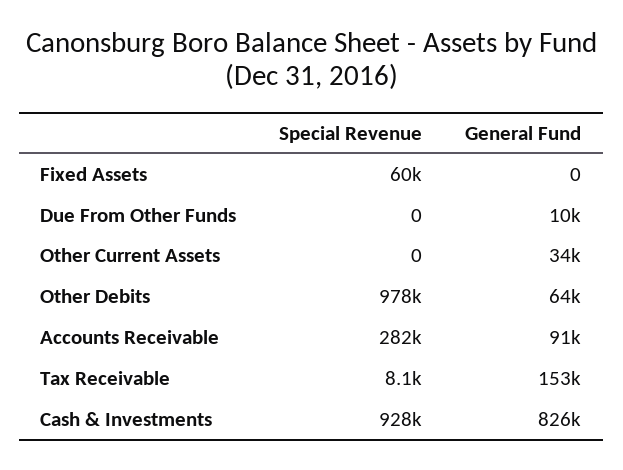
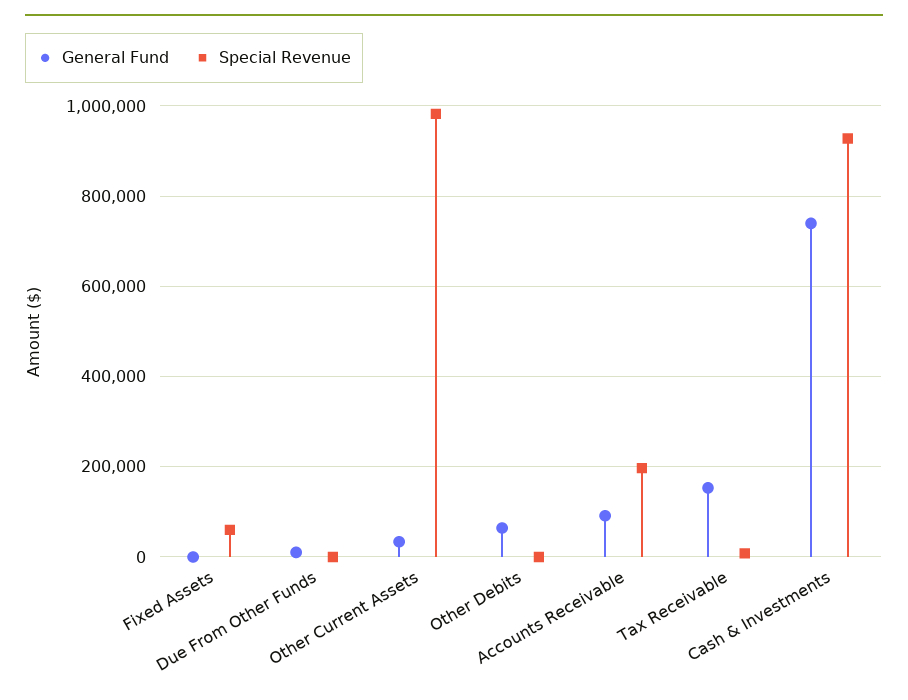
  {
    "Special Revenue": {
      "Fixed Assets": 60000,
      "Due From Other Funds": 0,
-     "Other Current Assets": 0,
+     "Other Current Assets": 980000,
-     "Other Debits": 978000,
+     "Other Debits": 0,
-     "Accounts Receivable": 282000,
+     "Accounts Receivable": 200000,
      "Tax Receivable": 8100,
      "Cash & Investments": 928000
    },
    "General Fund": {
      "Fixed Assets": 0,
      "Due From Other Funds": 10000,
      "Other Current Assets": 34000,
      "Other Debits": 64000,
      "Accounts Receivable": 91000,
      "Tax Receivable": 153000,
-     "Cash & Investments": 826000
+     "Cash & Investments": 740000
    }
  }

